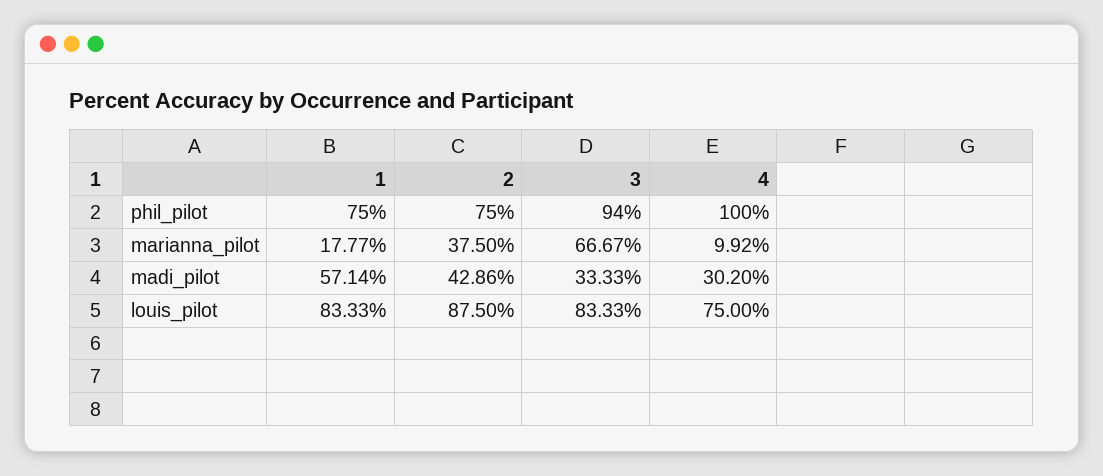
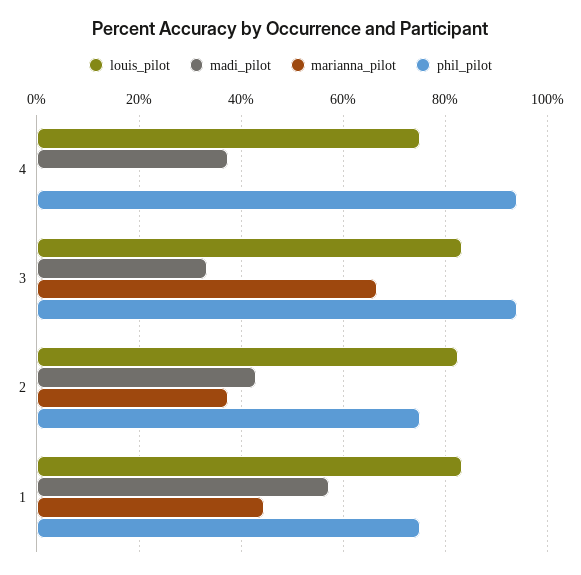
  {
    "phil_pilot": {
      "1": 75,
      "2": 75,
      "3": 94,
-     "4": 100
+     "4": 94
    },
    "marianna_pilot": {
-     "1": 17.77,
+     "1": 44,
      "2": 37.5,
      "3": 66.67,
-     "4": 9.92
+     "4": 0
    },
    "madi_pilot": {
      "1": 57.14,
      "2": 42.86,
      "3": 33.33,
-     "4": 30.2
+     "4": 38
    },
    "louis_pilot": {
      "1": 83.33,
-     "2": 87.5,
+     "2": 82,
      "3": 83.33,
      "4": 75
    }
  }

